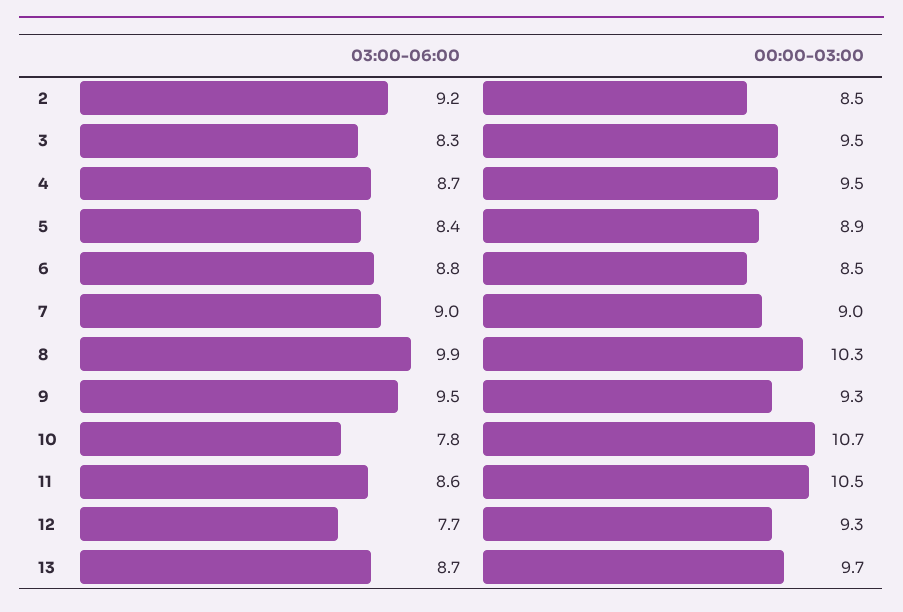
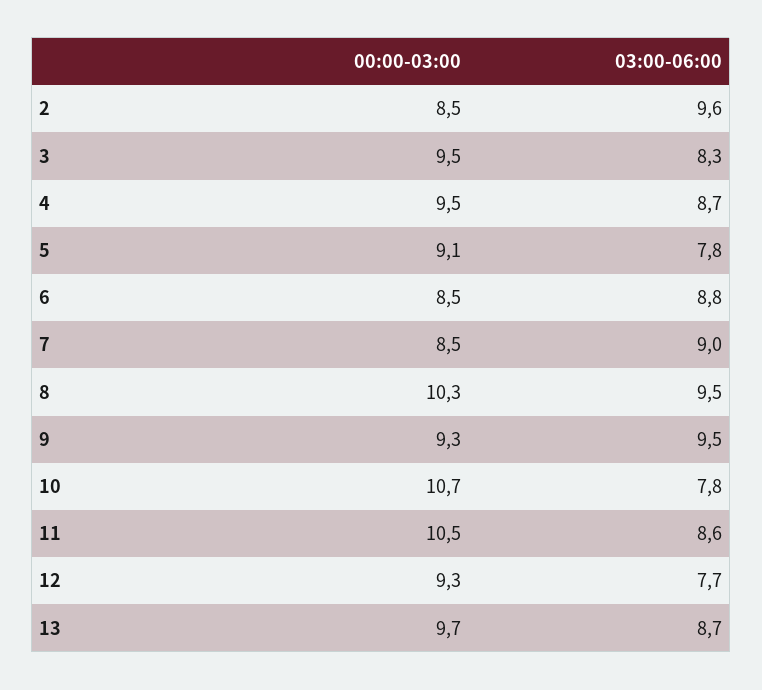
  {
    "03:00-06:00": {
-     "2": 9.2,
+     "2": 9.6,
      "3": 8.3,
      "4": 8.7,
-     "5": 8.4,
+     "5": 7.8,
      "6": 8.8,
      "7": 9,
-     "8": 9.9,
+     "8": 9.5,
      "9": 9.5,
      "10": 7.8,
      "11": 8.6,
      "12": 7.7,
      "13": 8.7
    },
    "00:00-03:00": {
      "2": 8.5,
      "3": 9.5,
      "4": 9.5,
-     "5": 8.9,
+     "5": 9.1,
      "6": 8.5,
-     "7": 9,
+     "7": 8.5,
      "8": 10.3,
      "9": 9.3,
      "10": 10.7,
      "11": 10.5,
      "12": 9.3,
      "13": 9.7
    }
  }

